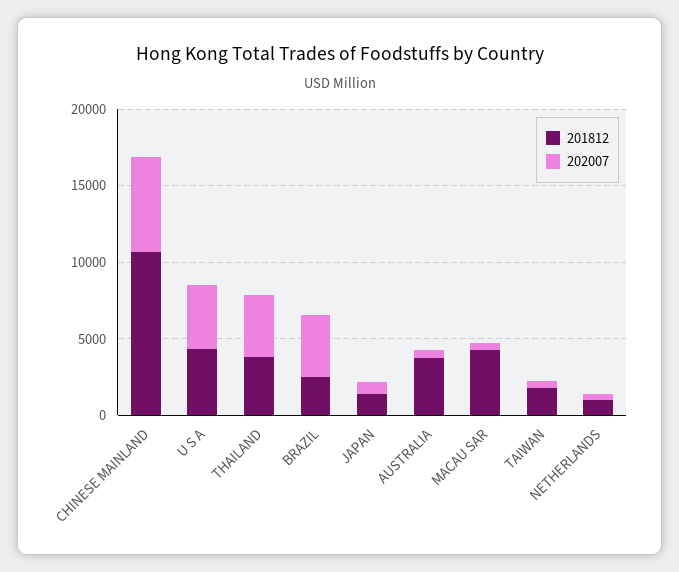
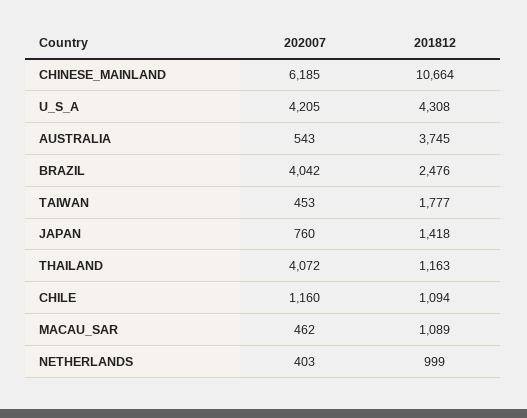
  {
    "201812": {
      "CHINESE MAINLAND": 10664,
      "U S A": 4308,
-     "THAILAND": 4000,
+     "THAILAND": 1163,
      "BRAZIL": 2476,
      "JAPAN": 1418,
      "AUSTRALIA": 3745,
-     "MACAU SAR": 4000,
+     "MACAU SAR": 1089,
      "TAIWAN": 1777,
-     "NETHERLANDS": 999
+     "NETHERLANDS": 999,
+     "CHILE": 1094
    },
    "202007": {
      "CHINESE MAINLAND": 6185,
      "U S A": 4205,
      "THAILAND": 4072,
      "BRAZIL": 4042,
      "JAPAN": 760,
      "AUSTRALIA": 543,
      "MACAU SAR": 462,
      "TAIWAN": 453,
-     "NETHERLANDS": 403
+     "NETHERLANDS": 403,
+     "CHILE": 1160
    }
  }

